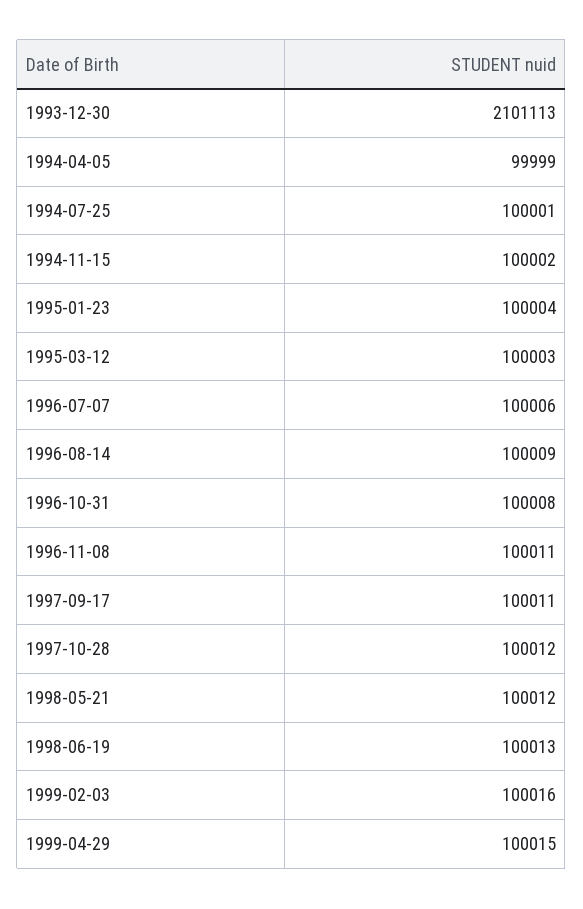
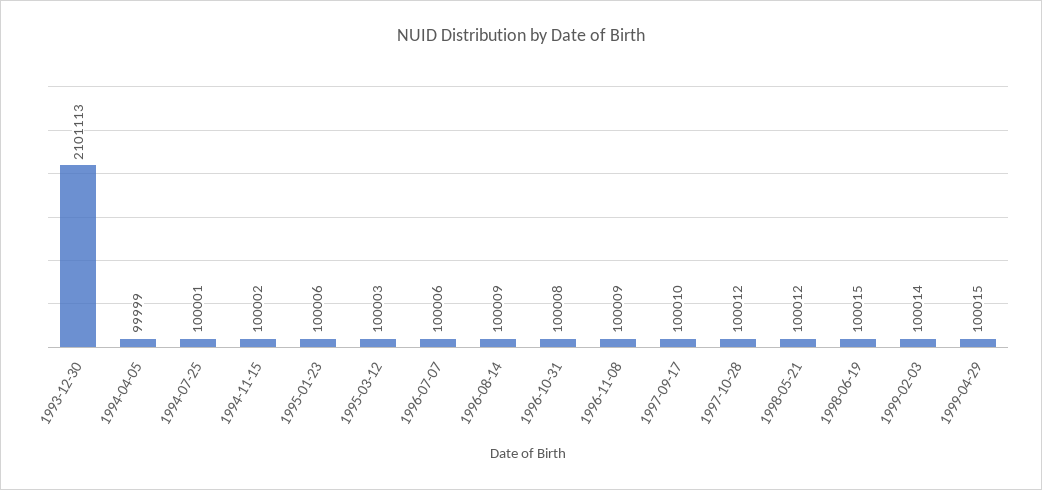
  {
    "1993-12-30": 2101113,
    "1994-04-05": 99999,
    "1994-07-25": 100001,
    "1994-11-15": 100002,
-   "1995-01-23": 100004,
+   "1995-01-23": 100006,
    "1995-03-12": 100003,
    "1996-07-07": 100006,
    "1996-08-14": 100009,
    "1996-10-31": 100008,
-   "1996-11-08": 100011,
+   "1996-11-08": 100009,
-   "1997-09-17": 100011,
+   "1997-09-17": 100010,
    "1997-10-28": 100012,
    "1998-05-21": 100012,
-   "1998-06-19": 100013,
+   "1998-06-19": 100015,
-   "1999-02-03": 100016,
+   "1999-02-03": 100014,
    "1999-04-29": 100015
  }

